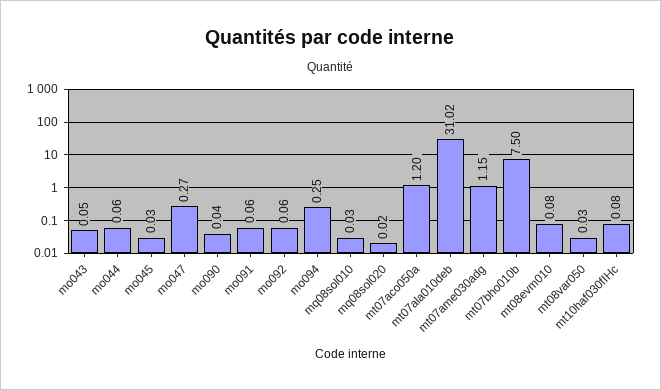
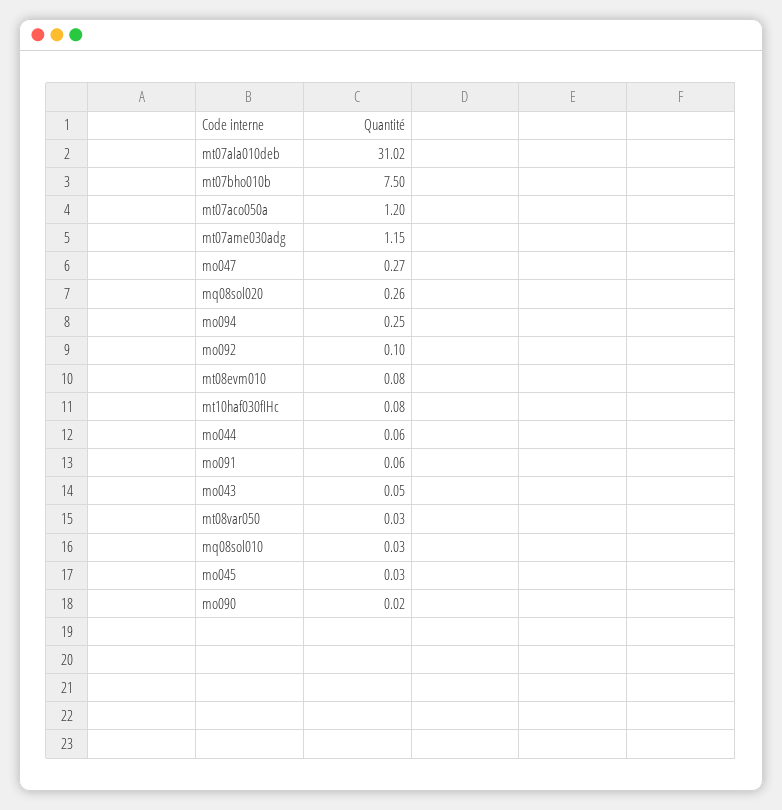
  {
    "mo043": 0.05,
    "mo044": 0.06,
    "mo045": 0.03,
    "mo047": 0.27,
-   "mo090": 0.04,
+   "mo090": 0.02,
    "mo091": 0.06,
-   "mo092": 0.06,
+   "mo092": 0.1,
    "mo094": 0.25,
    "mq08sol010": 0.03,
-   "mq08sol020": 0.02,
+   "mq08sol020": 0.26,
    "mt07aco050a": 1.2,
    "mt07ala010deb": 31.02,
    "mt07ame030adg": 1.15,
    "mt07bho010b": 7.5,
    "mt08evm010": 0.08,
    "mt08var050": 0.03,
    "mt10haf030fIHc": 0.08
  }

